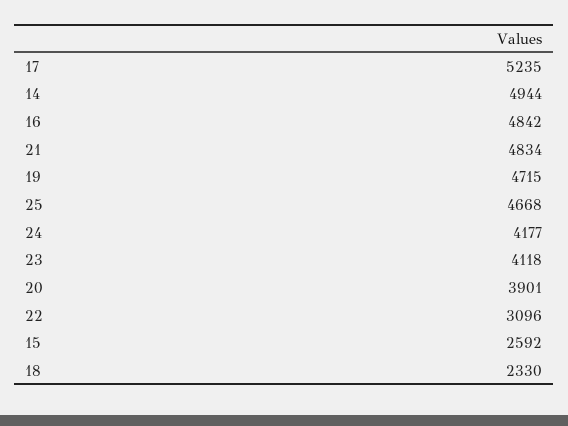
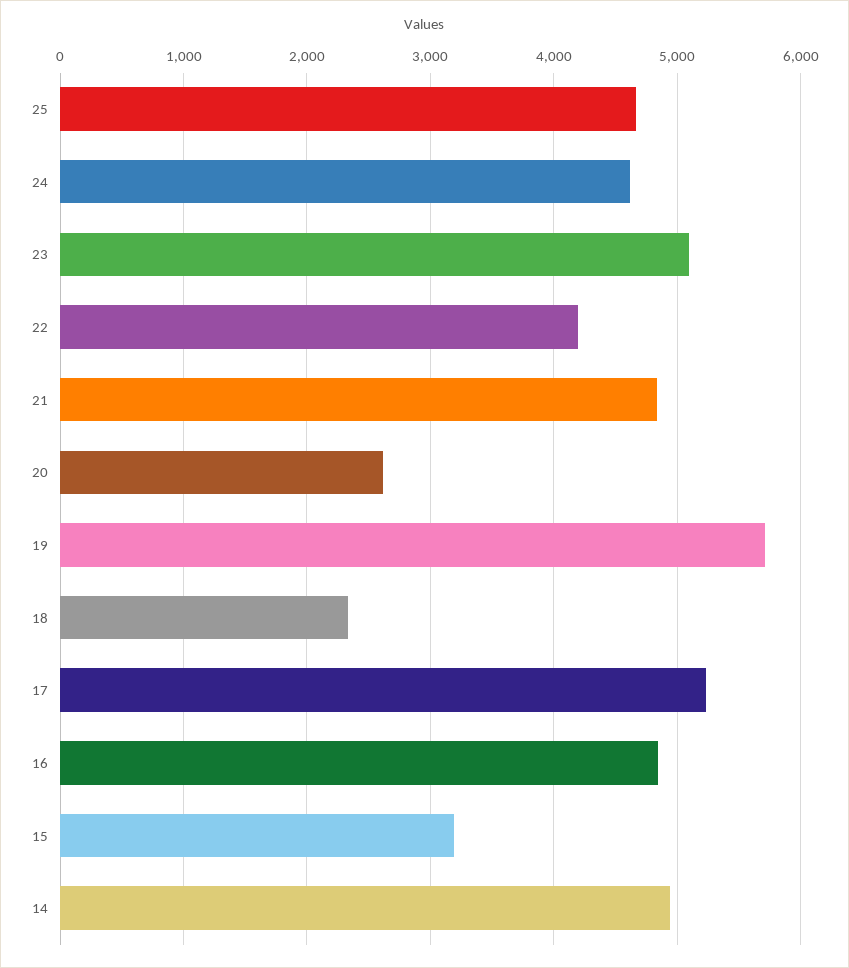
  {
    "17": 5235,
    "14": 4944,
    "16": 4842,
    "21": 4834,
-   "19": 4715,
+   "19": 5700,
    "25": 4668,
-   "24": 4177,
+   "24": 4600,
-   "23": 4118,
+   "23": 5100,
-   "20": 3901,
+   "20": 2600,
-   "22": 3096,
+   "22": 4200,
-   "15": 2592,
+   "15": 3200,
    "18": 2330
  }

